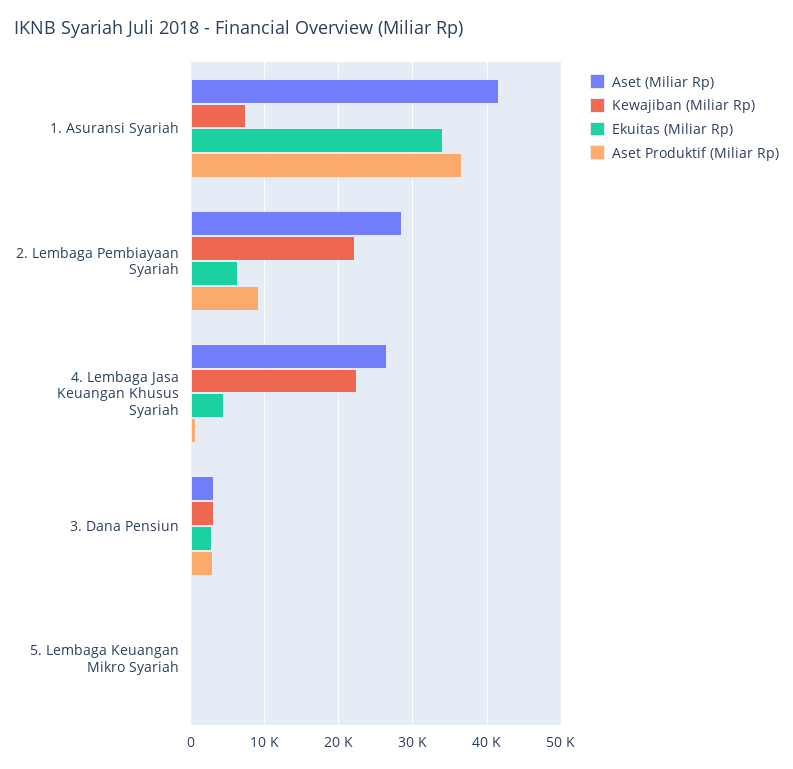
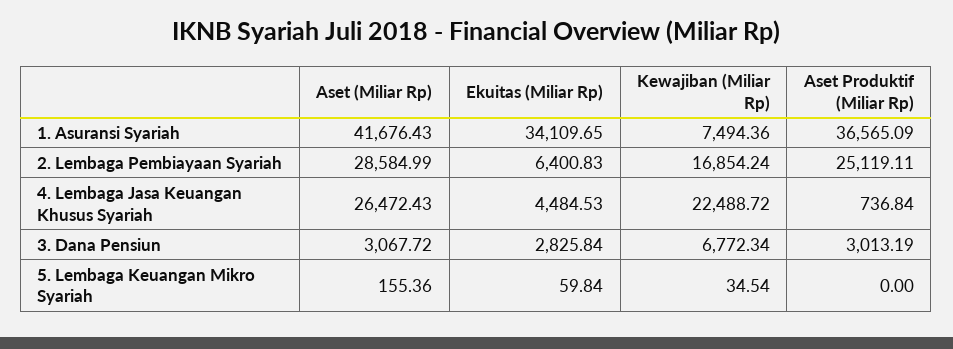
  {
    "Aset (Miliar Rp)": {
      "1. Asuransi Syariah": 41676.43,
      "2. Lembaga Pembiayaan Syariah": 28584.99,
      "4. Lembaga Jasa Keuangan Khusus Syariah": 26472.43,
      "3. Dana Pensiun": 3067.72,
      "5. Lembaga Keuangan Mikro Syariah": 155.36
    },
    "Kewajiban (Miliar Rp)": {
      "1. Asuransi Syariah": 7494.36,
-     "2. Lembaga Pembiayaan Syariah": 22000,
+     "2. Lembaga Pembiayaan Syariah": 16854.24,
      "4. Lembaga Jasa Keuangan Khusus Syariah": 22488.72,
-     "3. Dana Pensiun": 3000,
+     "3. Dana Pensiun": 6772.34,
      "5. Lembaga Keuangan Mikro Syariah": 34.54
    },
    "Ekuitas (Miliar Rp)": {
      "1. Asuransi Syariah": 34109.65,
      "2. Lembaga Pembiayaan Syariah": 6400.83,
      "4. Lembaga Jasa Keuangan Khusus Syariah": 4484.53,
      "3. Dana Pensiun": 2825.84,
      "5. Lembaga Keuangan Mikro Syariah": 59.84
    },
    "Aset Produktif (Miliar Rp)": {
      "1. Asuransi Syariah": 36565.09,
-     "2. Lembaga Pembiayaan Syariah": 9000,
+     "2. Lembaga Pembiayaan Syariah": 25119.11,
      "4. Lembaga Jasa Keuangan Khusus Syariah": 736.84,
      "3. Dana Pensiun": 3013.19,
      "5. Lembaga Keuangan Mikro Syariah": 0
    }
  }

